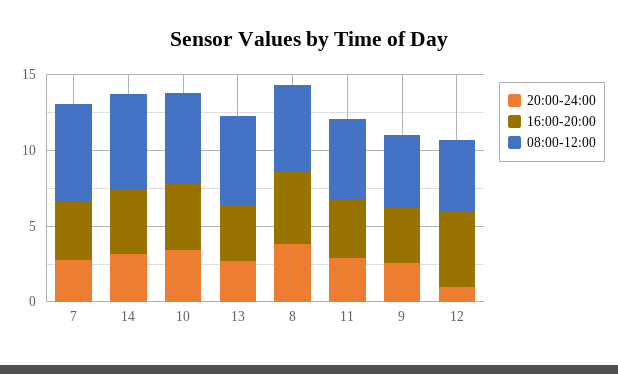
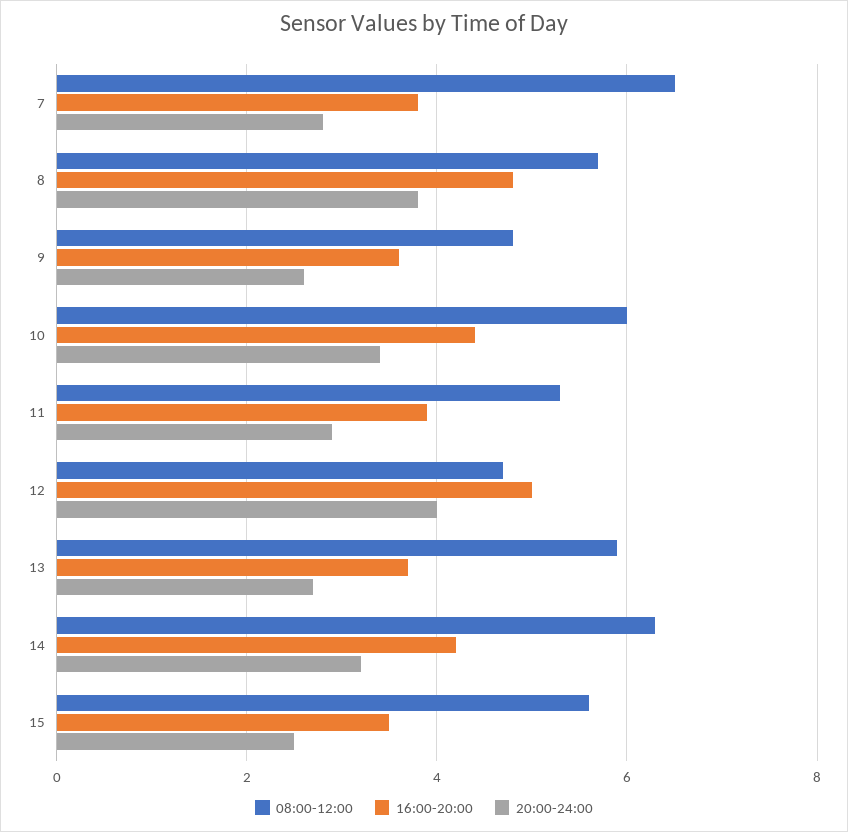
  {
    "20:00-24:00": {
      "7": 3,
      "14": 3,
      "10": 3.5,
      "13": 2.5,
      "8": 4,
      "11": 3,
      "9": 2.5,
-     "12": 1
+     "12": 4,
+     "15": 2.5
    },
    "16:00-20:00": {
      "7": 4,
      "14": 4,
      "10": 4.5,
      "13": 3.5,
      "8": 5,
      "11": 4,
      "9": 3.5,
-     "12": 5
+     "12": 5,
+     "15": 3.5
    },
    "08:00-12:00": {
      "7": 6.5,
      "14": 6.5,
      "10": 6,
      "13": 6,
      "8": 5.5,
      "11": 5.5,
      "9": 5,
-     "12": 4.5
+     "12": 4.5,
+     "15": 5.5
    }
  }

